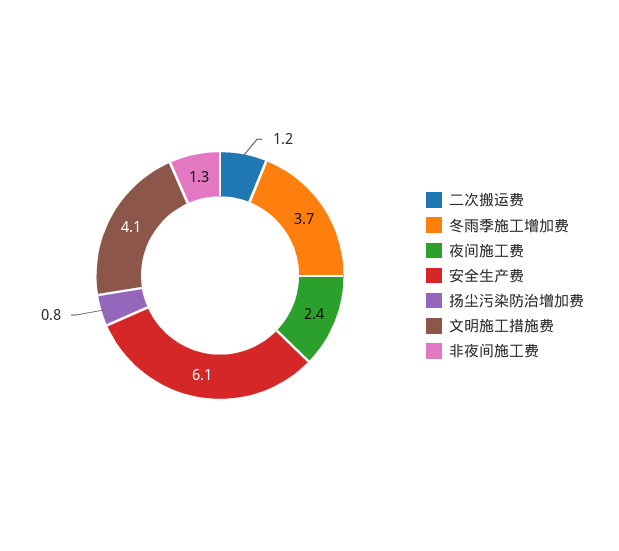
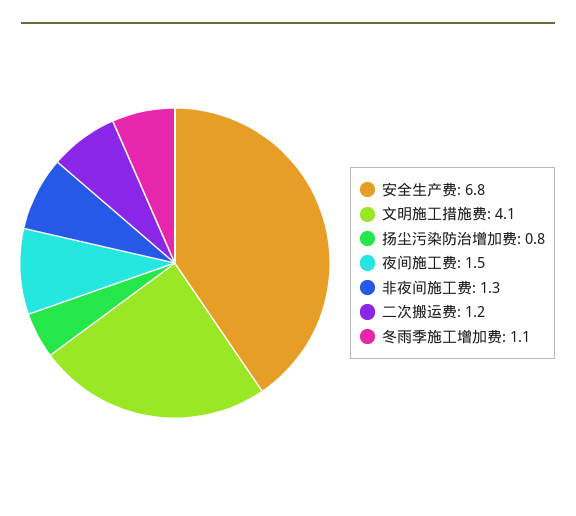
  {
    "二次搬运费": 1.2,
-   "冬雨季施工增加费": 3.7,
+   "冬雨季施工增加费": 1.1,
-   "夜间施工费": 2.4,
+   "夜间施工费": 1.5,
-   "安全生产费": 6.1,
+   "安全生产费": 6.8,
    "扬尘污染防治增加费": 0.8,
    "文明施工措施费": 4.1,
    "非夜间施工费": 1.3
  }

